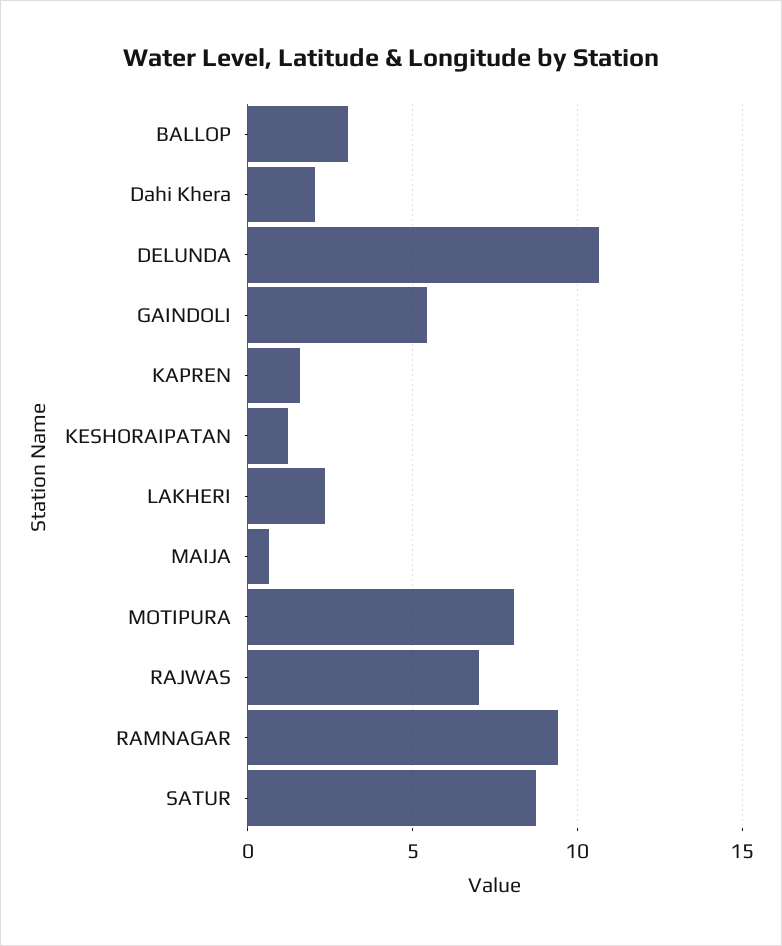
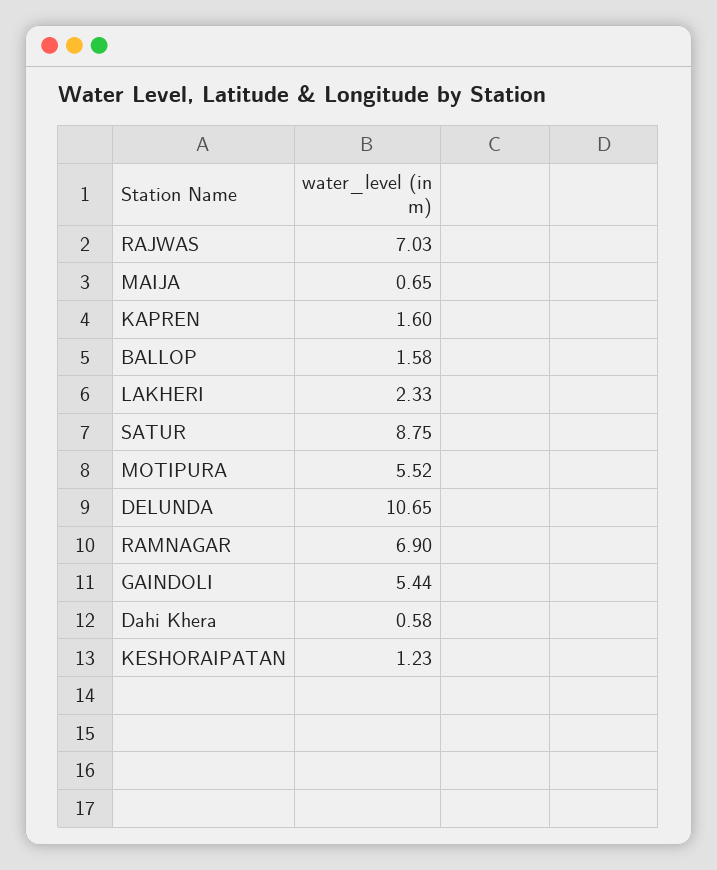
  {
-   "BALLOP": 3,
+   "BALLOP": 1.58,
-   "Dahi Khera": 2,
+   "Dahi Khera": 0.58,
    "DELUNDA": 10.65,
    "GAINDOLI": 5.44,
    "KAPREN": 1.6,
    "KESHORAIPATAN": 1.23,
    "LAKHERI": 2.33,
    "MAIJA": 0.65,
-   "MOTIPURA": 8,
+   "MOTIPURA": 5.52,
    "RAJWAS": 7.03,
-   "RAMNAGAR": 9.5,
+   "RAMNAGAR": 6.9,
    "SATUR": 8.75
  }

